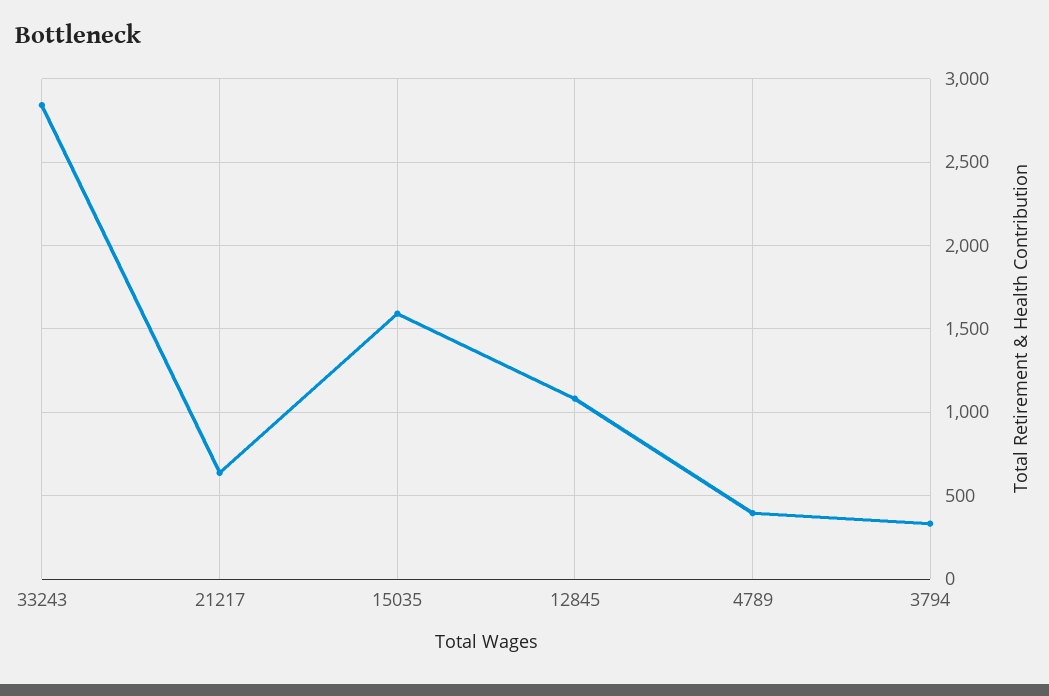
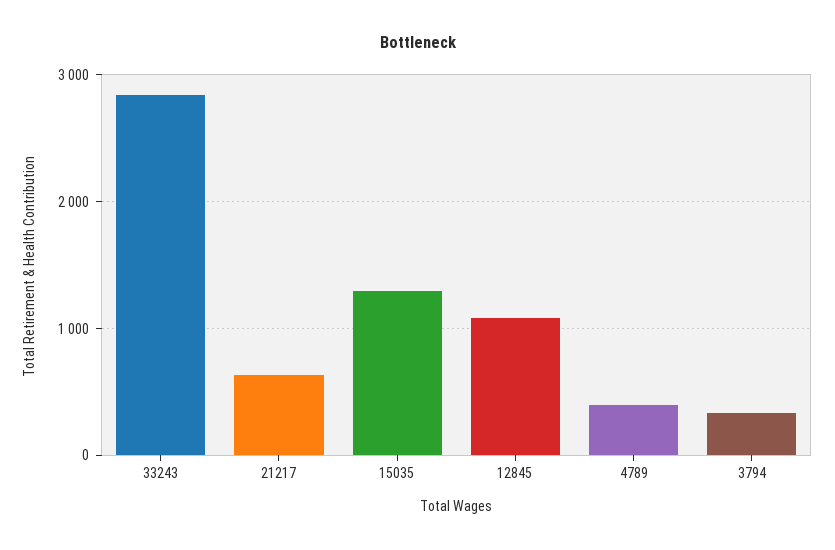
  {
    "33243": 2850,
    "21217": 650,
-   "15035": 1600,
+   "15035": 1300,
    "12845": 1100,
    "4789": 400,
    "3794": 350
  }

